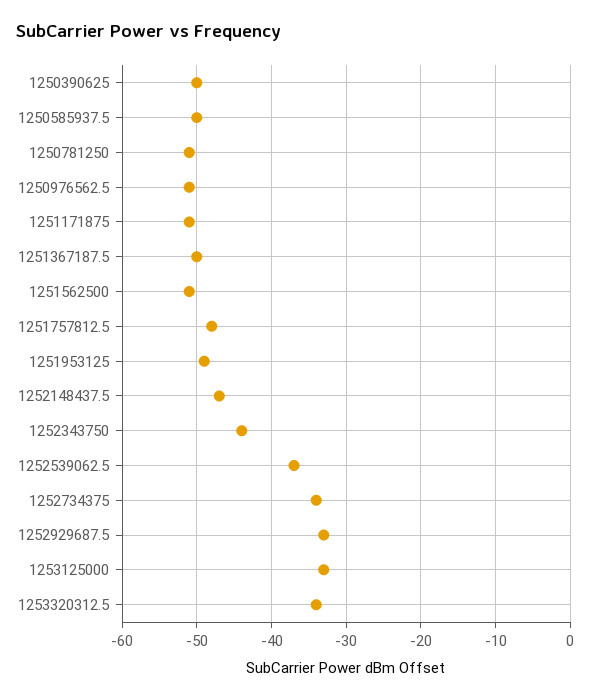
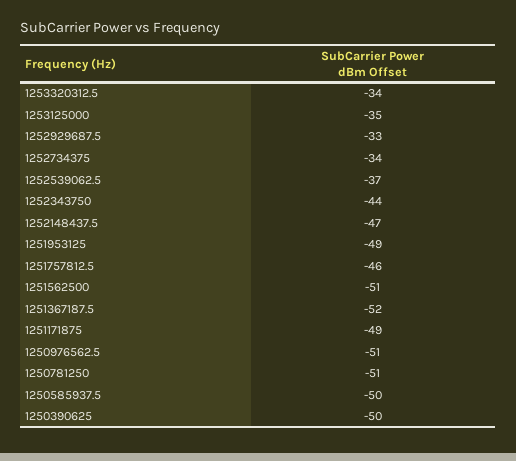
  {
    "1250390625": -50,
    "1250585937.5": -50,
    "1250781250": -51,
    "1250976562.5": -51,
-   "1251171875": -51,
+   "1251171875": -49,
-   "1251367187.5": -50,
+   "1251367187.5": -52,
    "1251562500": -51,
-   "1251757812.5": -48,
+   "1251757812.5": -46,
    "1251953125": -49,
    "1252148437.5": -47,
    "1252343750": -44,
    "1252539062.5": -37,
    "1252734375": -34,
    "1252929687.5": -33,
-   "1253125000": -33,
+   "1253125000": -35,
    "1253320312.5": -34
  }

